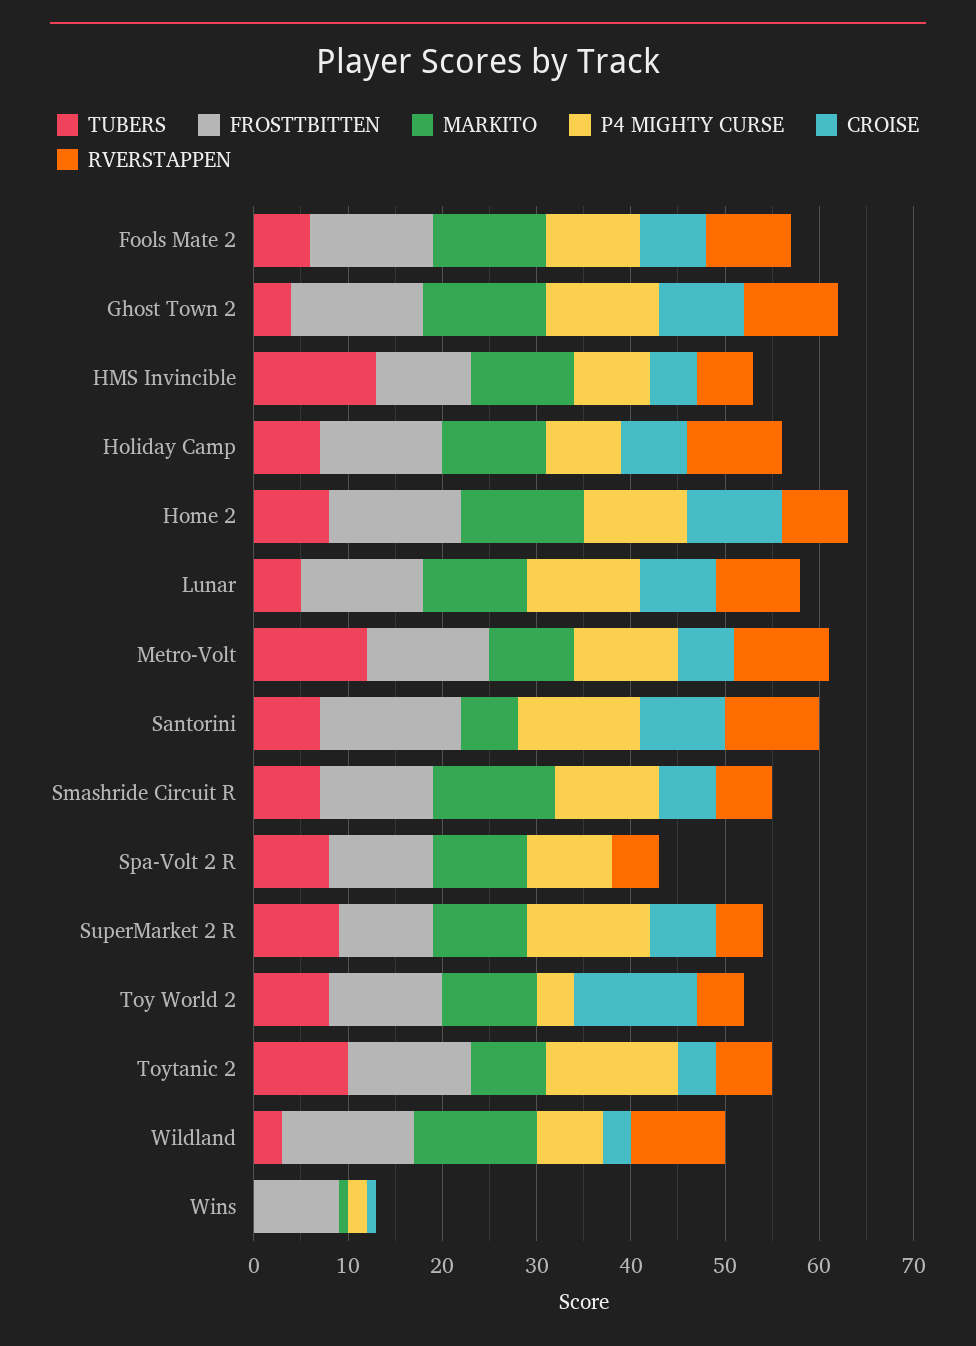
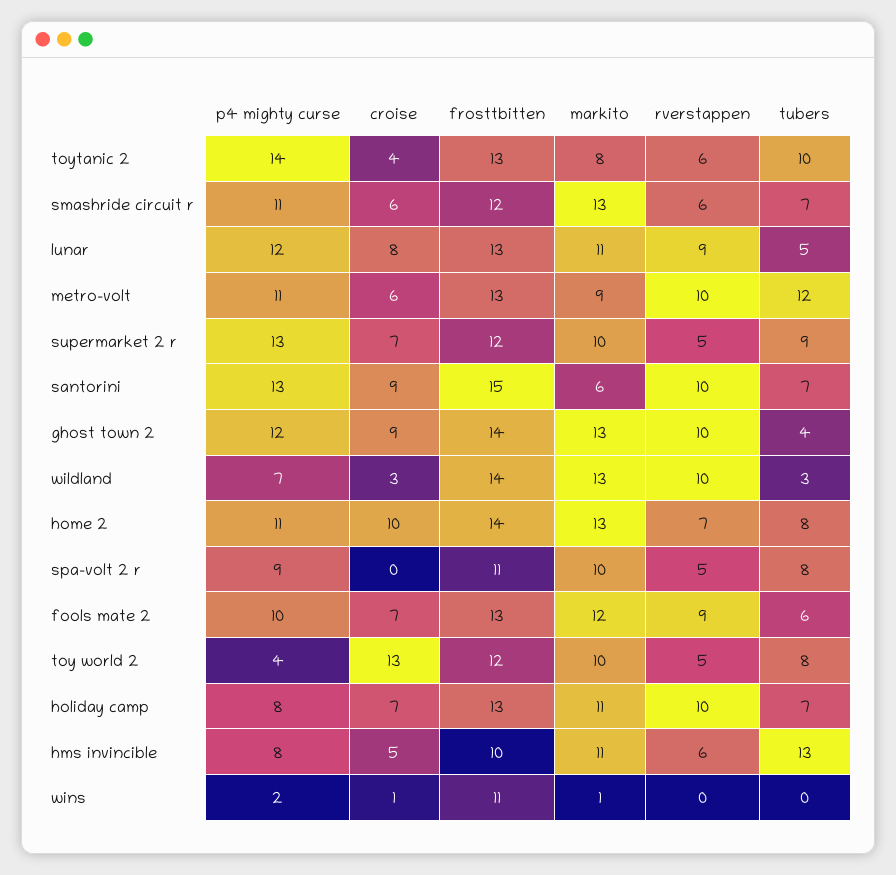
  {
    "TUBERS": {
      "Fools Mate 2": 6,
      "Ghost Town 2": 4,
      "HMS Invincible": 13,
      "Holiday Camp": 7,
      "Home 2": 8,
      "Lunar": 5,
      "Metro-Volt": 12,
      "Santorini": 7,
      "Smashride Circuit R": 7,
      "Spa-Volt 2 R": 8,
      "SuperMarket 2 R": 9,
      "Toy World 2": 8,
      "Toytanic 2": 10,
      "Wildland": 3,
      "Wins": 0
    },
    "FROSTTBITTEN": {
      "Fools Mate 2": 13,
      "Ghost Town 2": 14,
      "HMS Invincible": 10,
      "Holiday Camp": 13,
      "Home 2": 14,
      "Lunar": 13,
      "Metro-Volt": 13,
      "Santorini": 15,
      "Smashride Circuit R": 12,
      "Spa-Volt 2 R": 11,
-     "SuperMarket 2 R": 10,
+     "SuperMarket 2 R": 12,
      "Toy World 2": 12,
      "Toytanic 2": 13,
      "Wildland": 14,
-     "Wins": 9
+     "Wins": 11
    },
    "MARKITO": {
      "Fools Mate 2": 12,
      "Ghost Town 2": 13,
      "HMS Invincible": 11,
      "Holiday Camp": 11,
      "Home 2": 13,
      "Lunar": 11,
      "Metro-Volt": 9,
      "Santorini": 6,
      "Smashride Circuit R": 13,
      "Spa-Volt 2 R": 10,
      "SuperMarket 2 R": 10,
      "Toy World 2": 10,
      "Toytanic 2": 8,
      "Wildland": 13,
      "Wins": 1
    },
    "P4 MIGHTY CURSE": {
      "Fools Mate 2": 10,
      "Ghost Town 2": 12,
      "HMS Invincible": 8,
      "Holiday Camp": 8,
      "Home 2": 11,
      "Lunar": 12,
      "Metro-Volt": 11,
      "Santorini": 13,
      "Smashride Circuit R": 11,
      "Spa-Volt 2 R": 9,
      "SuperMarket 2 R": 13,
      "Toy World 2": 4,
      "Toytanic 2": 14,
      "Wildland": 7,
      "Wins": 2
    },
    "CROISE": {
      "Fools Mate 2": 7,
      "Ghost Town 2": 9,
      "HMS Invincible": 5,
      "Holiday Camp": 7,
      "Home 2": 10,
      "Lunar": 8,
      "Metro-Volt": 6,
      "Santorini": 9,
      "Smashride Circuit R": 6,
      "Spa-Volt 2 R": 0,
      "SuperMarket 2 R": 7,
      "Toy World 2": 13,
      "Toytanic 2": 4,
      "Wildland": 3,
      "Wins": 1
    },
    "RVERSTAPPEN": {
      "Fools Mate 2": 9,
      "Ghost Town 2": 10,
      "HMS Invincible": 6,
      "Holiday Camp": 10,
      "Home 2": 7,
      "Lunar": 9,
      "Metro-Volt": 10,
      "Santorini": 10,
      "Smashride Circuit R": 6,
      "Spa-Volt 2 R": 5,
      "SuperMarket 2 R": 5,
      "Toy World 2": 5,
      "Toytanic 2": 6,
      "Wildland": 10,
      "Wins": 0
    }
  }

